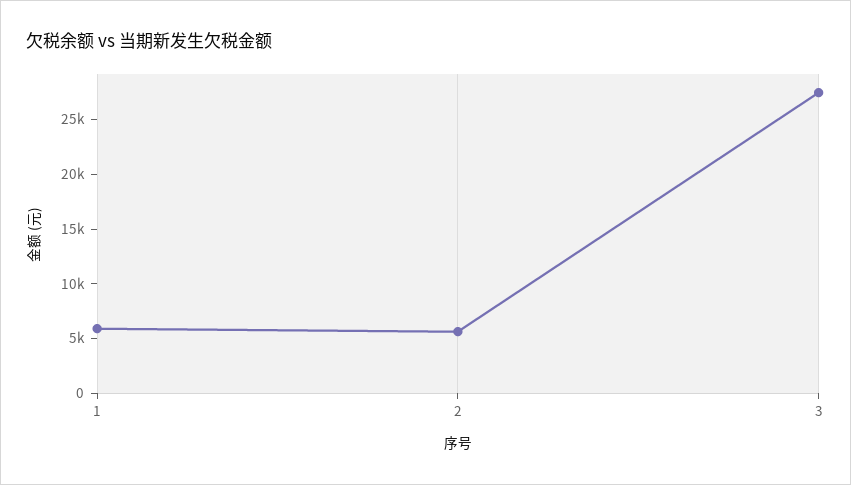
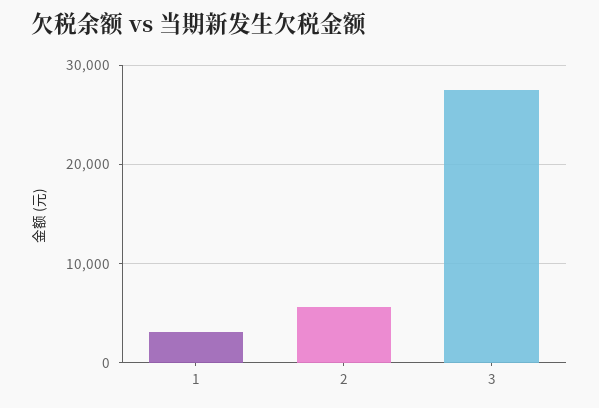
  {
-   "1": 6000,
+   "1": 3000,
    "2": 6000,
    "3": 27000
  }

